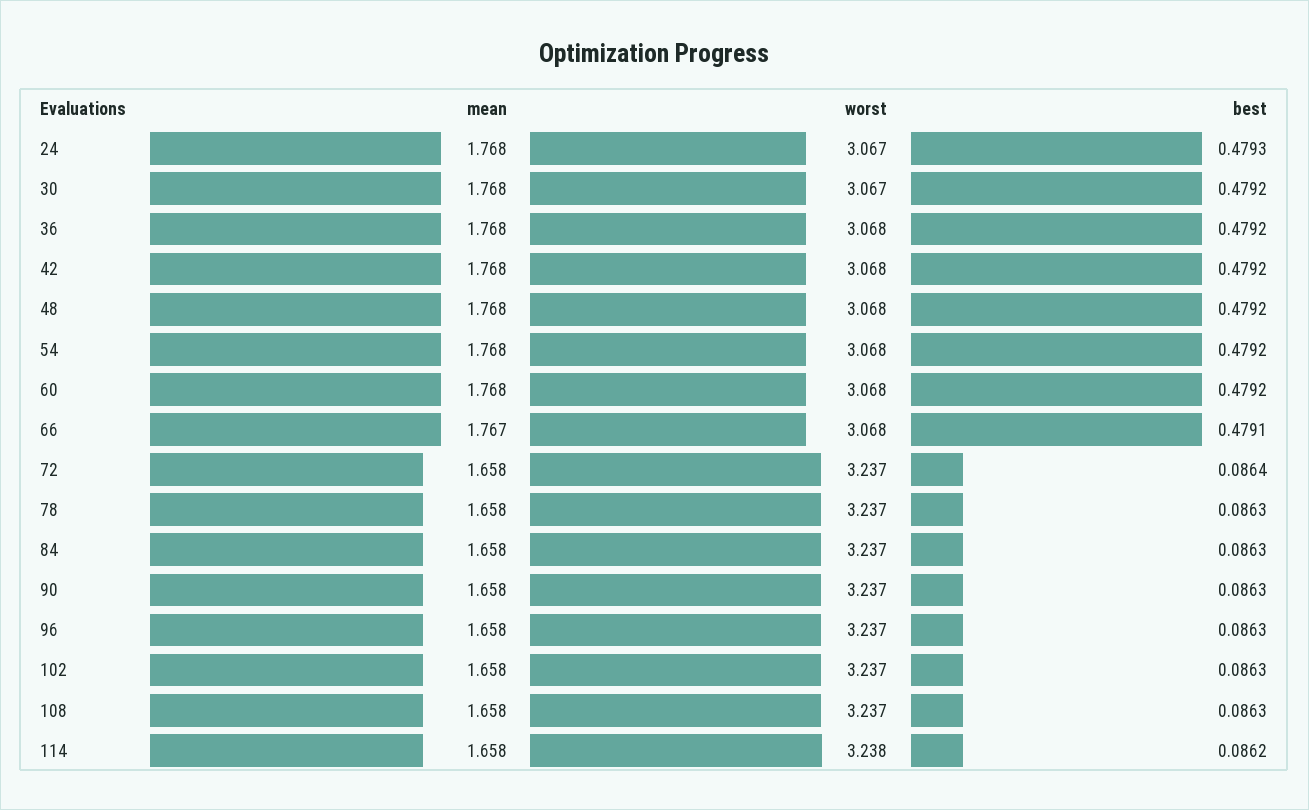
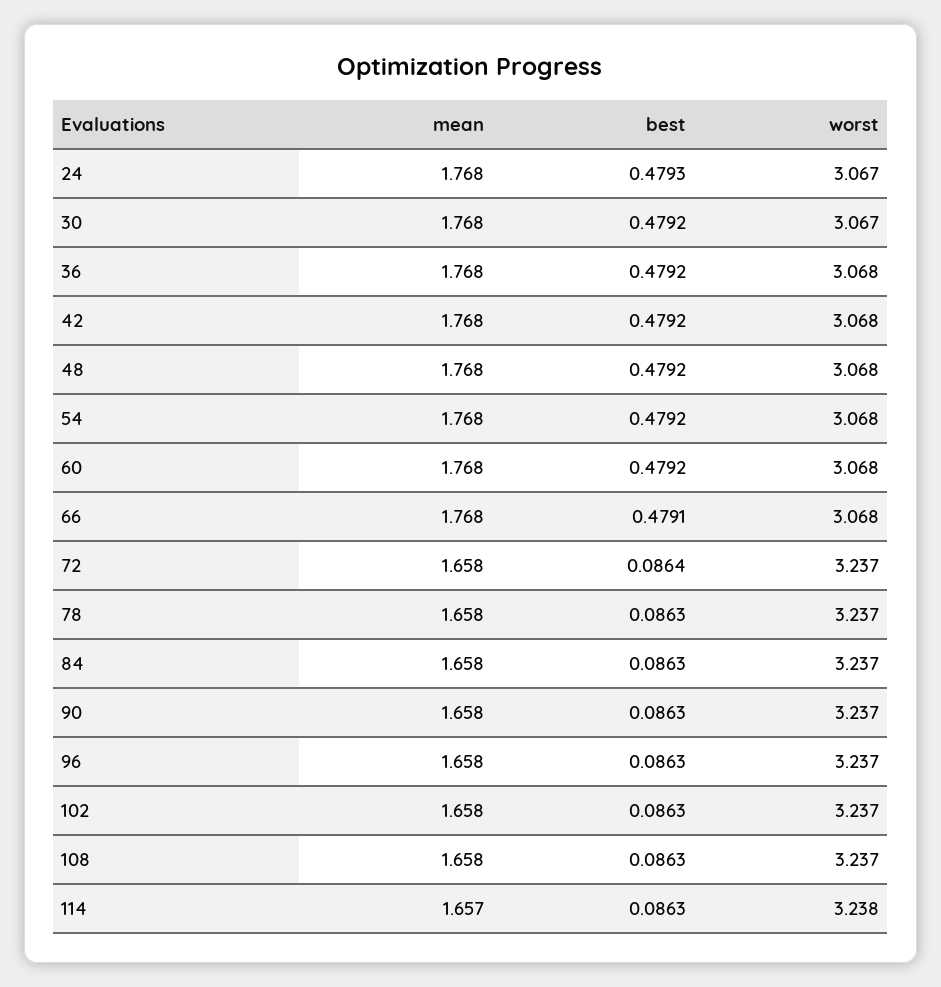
  {
    "mean": {
      "24": 1.768,
      "30": 1.768,
      "36": 1.768,
      "42": 1.768,
      "48": 1.768,
      "54": 1.768,
      "60": 1.768,
-     "66": 1.767,
+     "66": 1.768,
      "72": 1.658,
      "78": 1.658,
      "84": 1.658,
      "90": 1.658,
      "96": 1.658,
      "102": 1.658,
      "108": 1.658,
-     "114": 1.658
+     "114": 1.657
    },
    "worst": {
      "24": 3.067,
      "30": 3.067,
      "36": 3.068,
      "42": 3.068,
      "48": 3.068,
      "54": 3.068,
      "60": 3.068,
      "66": 3.068,
      "72": 3.237,
      "78": 3.237,
      "84": 3.237,
      "90": 3.237,
      "96": 3.237,
      "102": 3.237,
      "108": 3.237,
      "114": 3.238
    },
    "best": {
      "24": 0.4793,
      "30": 0.4792,
      "36": 0.4792,
      "42": 0.4792,
      "48": 0.4792,
      "54": 0.4792,
      "60": 0.4792,
      "66": 0.4791,
      "72": 0.0864,
      "78": 0.0863,
      "84": 0.0863,
      "90": 0.0863,
      "96": 0.0863,
      "102": 0.0863,
      "108": 0.0863,
-     "114": 0.0862
+     "114": 0.0863
    }
  }

